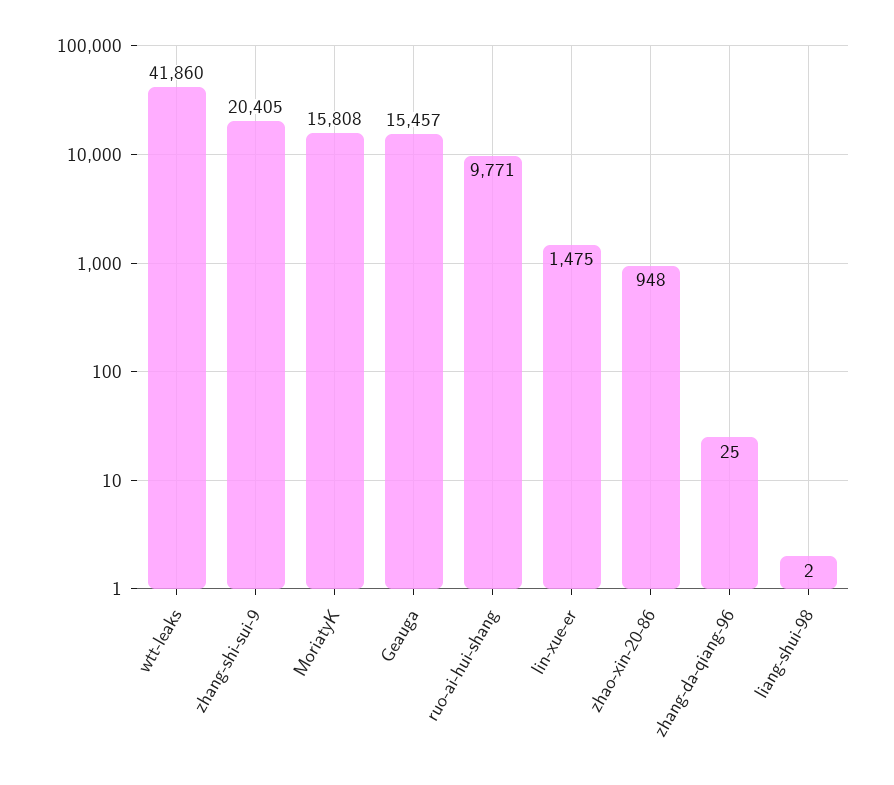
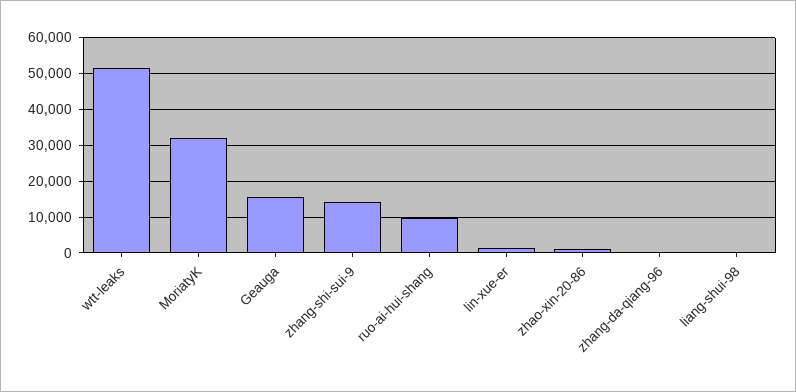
  {
-   "wtt-leaks": 41860,
+   "wtt-leaks": 52000,
-   "zhang-shi-sui-9": 20405,
+   "zhang-shi-sui-9": 14000,
-   "MoriatyK": 15808,
+   "MoriatyK": 32000,
    "Geauga": 15457,
    "ruo-ai-hui-shang": 9771,
    "lin-xue-er": 1475,
    "zhao-xin-20-86": 948,
    "zhang-da-qiang-96": 25,
    "liang-shui-98": 2
  }

